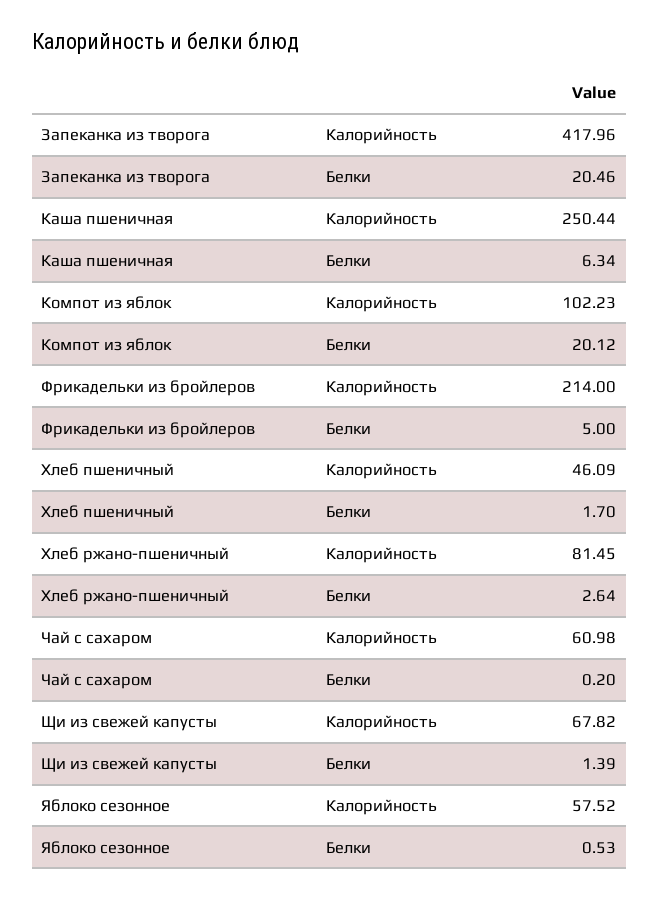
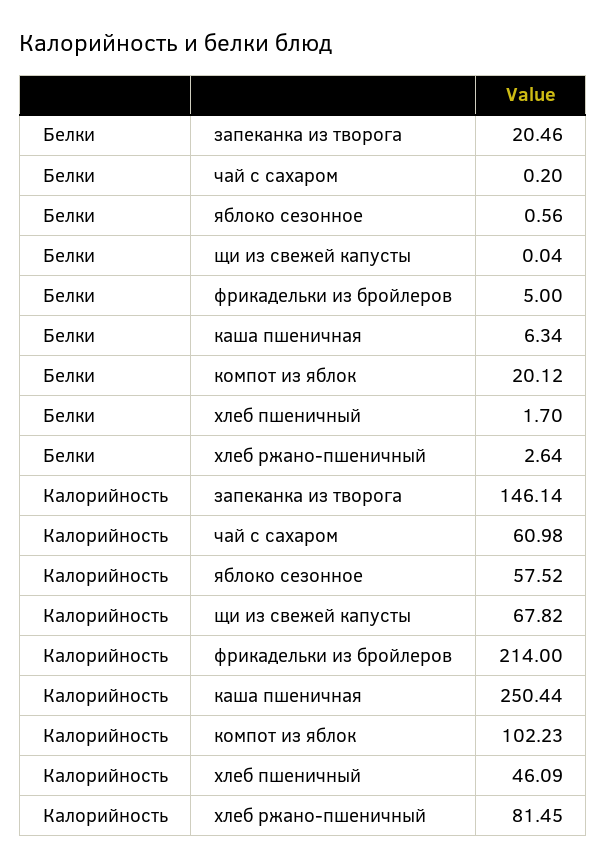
  {
    "Запеканка из творога": {
-     "Калорийность": 417.96,
+     "Калорийность": 146.14,
      "Белки": 20.46
    },
    "Каша пшеничная": {
      "Калорийность": 250.44,
      "Белки": 6.34
    },
    "Компот из яблок": {
      "Калорийность": 102.23,
      "Белки": 20.12
    },
    "Фрикадельки из бройлеров": {
      "Калорийность": 214,
      "Белки": 5
    },
    "Хлеб пшеничный": {
      "Калорийность": 46.09,
      "Белки": 1.7
    },
    "Хлеб ржано-пшеничный": {
      "Калорийность": 81.45,
      "Белки": 2.64
    },
    "Чай с сахаром": {
      "Калорийность": 60.98,
      "Белки": 0.2
    },
    "Щи из свежей капусты": {
      "Калорийность": 67.82,
-     "Белки": 1.39
+     "Белки": 0.04
    },
    "Яблоко сезонное": {
      "Калорийность": 57.52,
-     "Белки": 0.53
+     "Белки": 0.56
    }
  }

